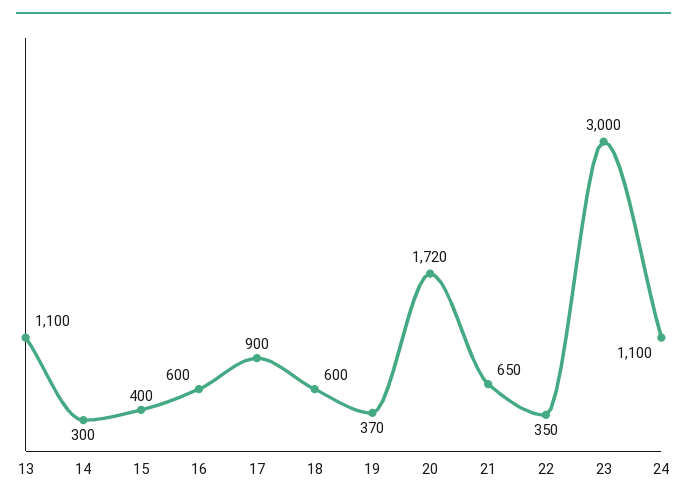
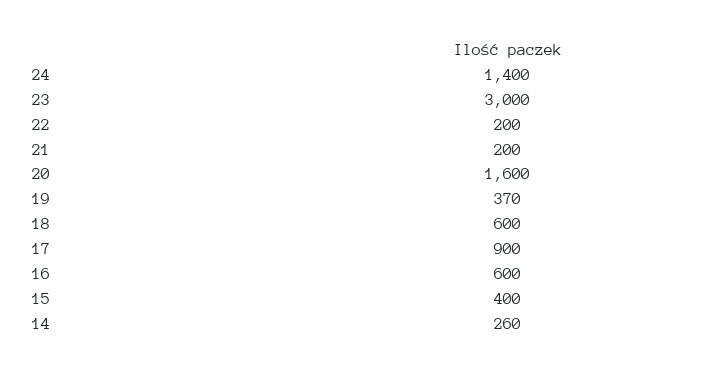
  {
-   "13": 1100,
-   "14": 300,
+   "14": 260,
    "15": 400,
    "16": 600,
    "17": 900,
    "18": 600,
    "19": 370,
-   "20": 1720,
+   "20": 1600,
-   "21": 650,
+   "21": 200,
-   "22": 350,
+   "22": 200,
    "23": 3000,
-   "24": 1100
+   "24": 1400
  }

